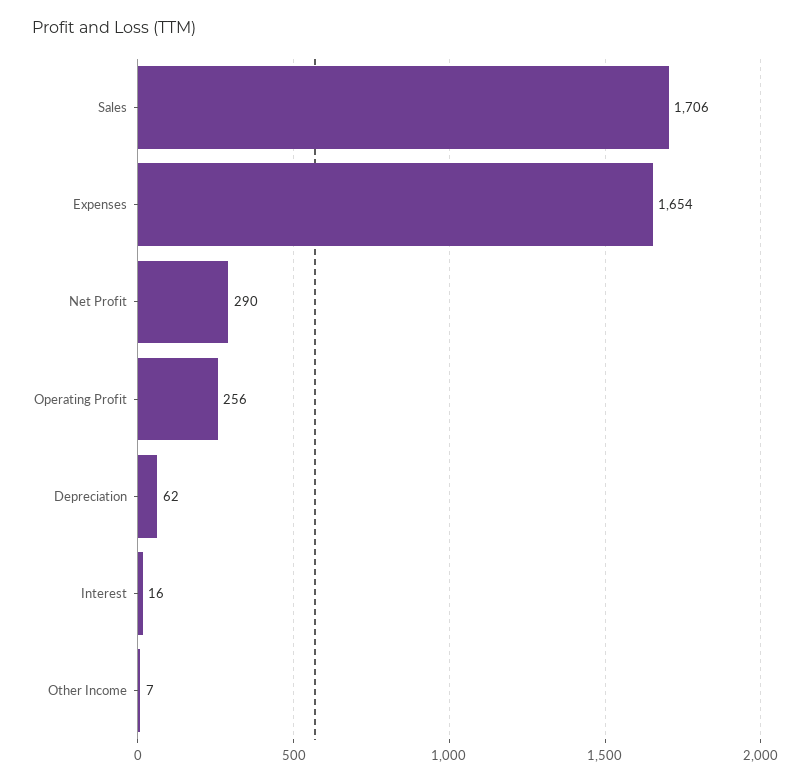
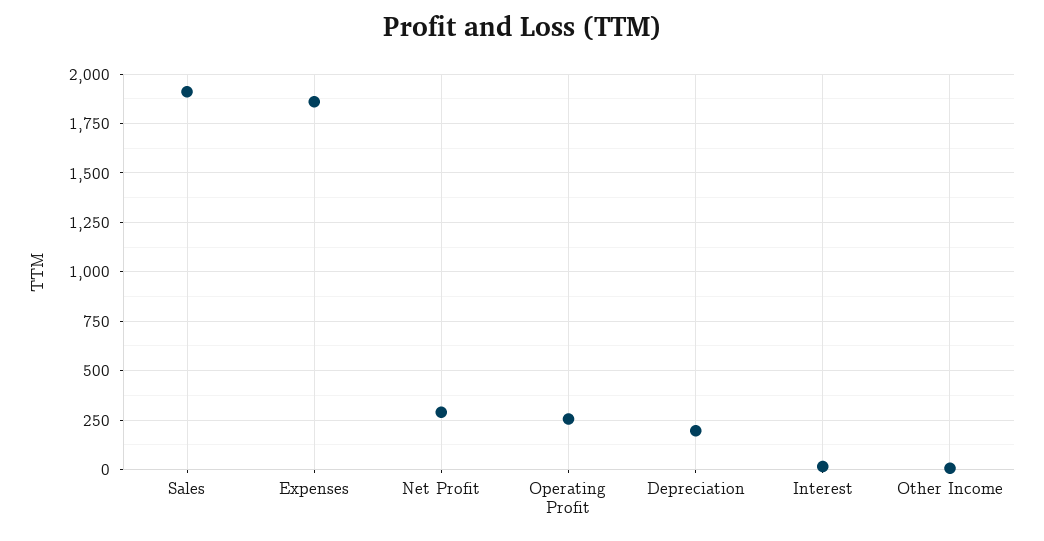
  {
-   "Sales": 1706,
+   "Sales": 1900,
-   "Expenses": 1654,
+   "Expenses": 1850,
    "Net Profit": 290,
    "Operating Profit": 256,
-   "Depreciation": 62,
+   "Depreciation": 200,
    "Interest": 16,
    "Other Income": 7
  }

